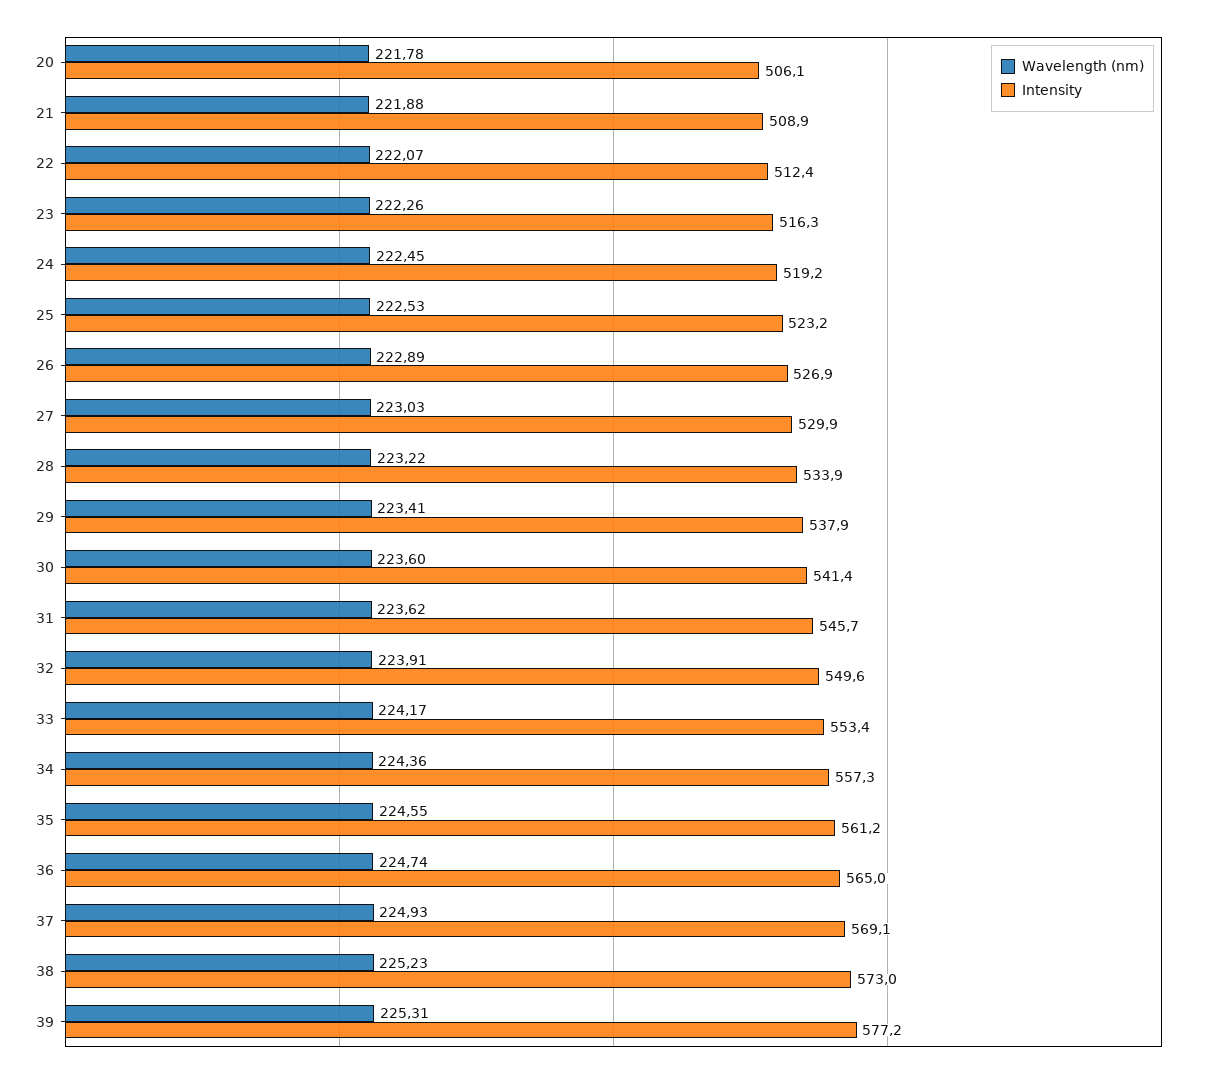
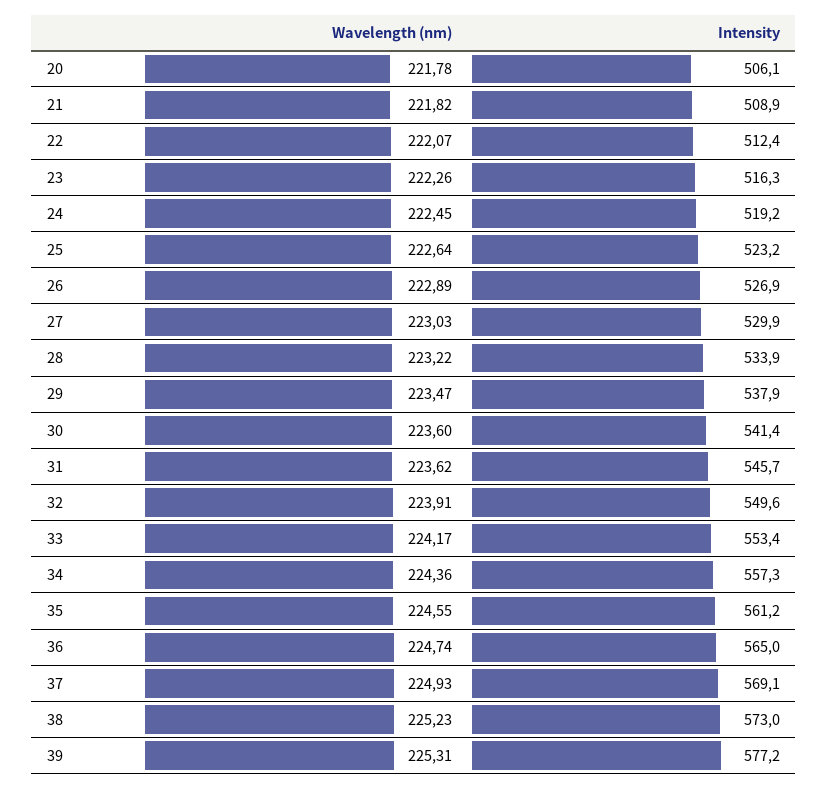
  {
    "Wavelength (nm)": {
      "20": 221.78,
-     "21": 221.88,
+     "21": 221.82,
      "22": 222.07,
      "23": 222.26,
      "24": 222.45,
-     "25": 222.53,
+     "25": 222.64,
      "26": 222.89,
      "27": 223.03,
      "28": 223.22,
-     "29": 223.41,
+     "29": 223.47,
      "30": 223.6,
      "31": 223.62,
      "32": 223.91,
      "33": 224.17,
      "34": 224.36,
      "35": 224.55,
      "36": 224.74,
      "37": 224.93,
      "38": 225.23,
      "39": 225.31
    },
    "Intensity": {
      "20": 506.1,
      "21": 508.9,
      "22": 512.4,
      "23": 516.3,
      "24": 519.2,
      "25": 523.2,
      "26": 526.9,
      "27": 529.9,
      "28": 533.9,
      "29": 537.9,
      "30": 541.4,
      "31": 545.7,
      "32": 549.6,
      "33": 553.4,
      "34": 557.3,
      "35": 561.2,
      "36": 565,
      "37": 569.1,
      "38": 573,
      "39": 577.2
    }
  }

